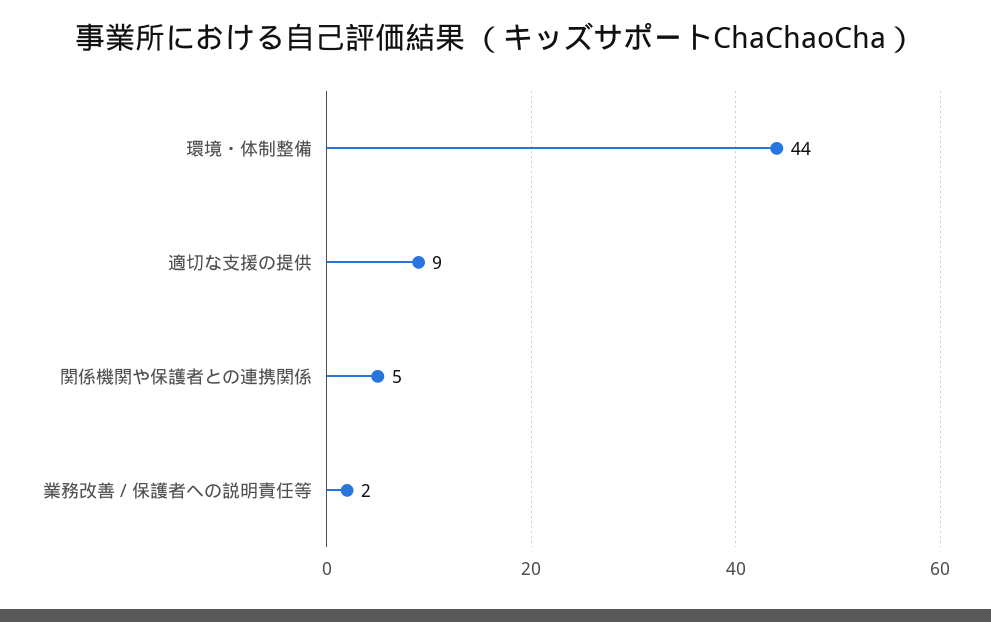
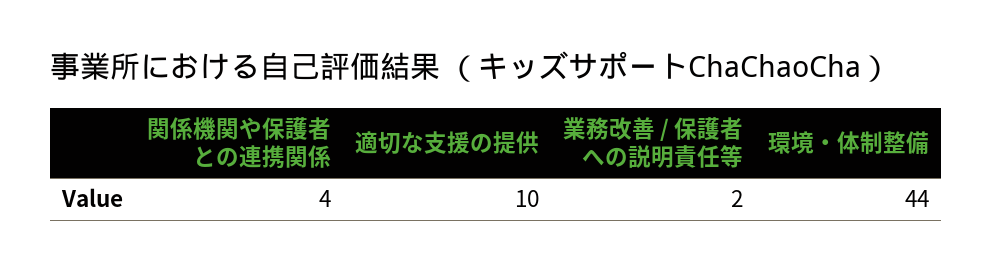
  {
    "環境・体制整備": 44,
-   "適切な支援の提供": 9,
+   "適切な支援の提供": 10,
-   "関係機関や保護者との連携関係": 5,
+   "関係機関や保護者との連携関係": 4,
    "業務改善 / 保護者への説明責任等": 2
  }

